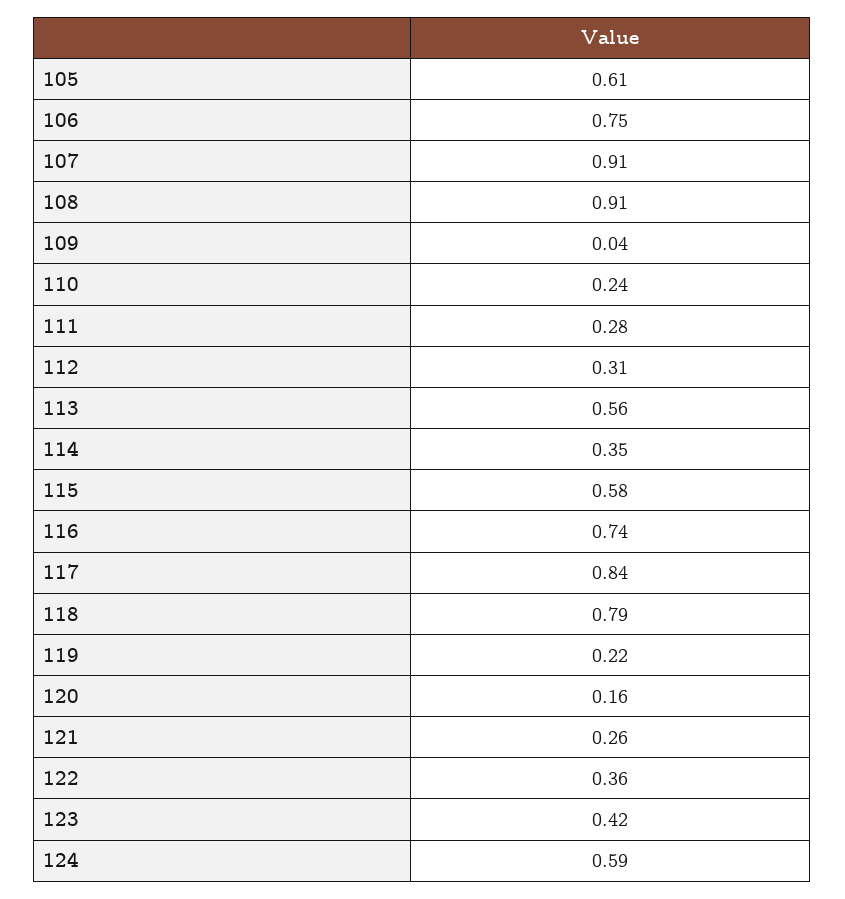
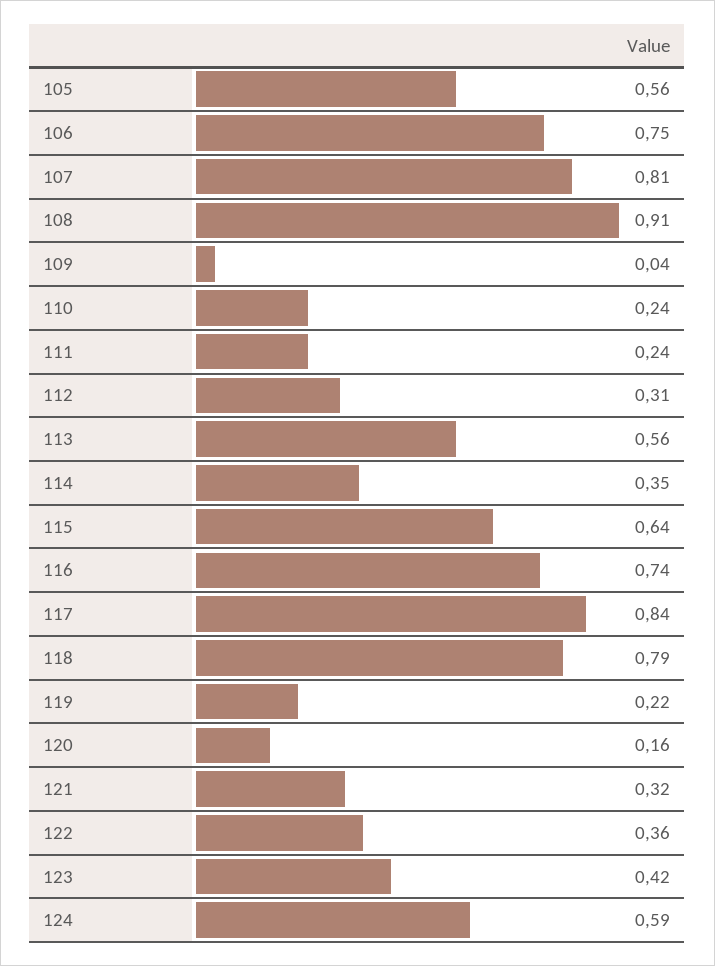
  {
-   "105": 0.61,
+   "105": 0.56,
    "106": 0.75,
-   "107": 0.91,
+   "107": 0.81,
    "108": 0.91,
    "109": 0.04,
    "110": 0.24,
-   "111": 0.28,
+   "111": 0.24,
    "112": 0.31,
    "113": 0.56,
    "114": 0.35,
-   "115": 0.58,
+   "115": 0.64,
    "116": 0.74,
    "117": 0.84,
    "118": 0.79,
    "119": 0.22,
    "120": 0.16,
-   "121": 0.26,
+   "121": 0.32,
    "122": 0.36,
    "123": 0.42,
    "124": 0.59
  }

